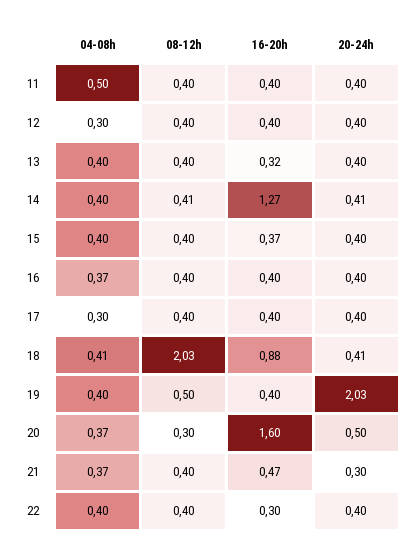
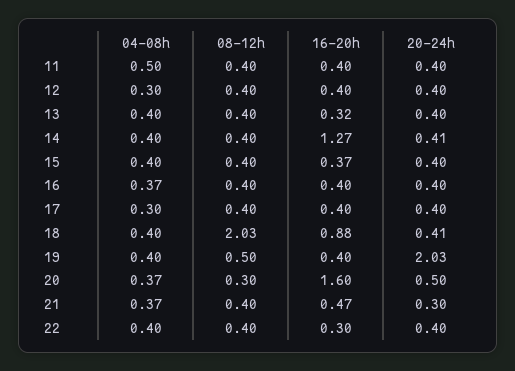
  {
    "04-08h": {
      "11": 0.5,
      "12": 0.3,
      "13": 0.4,
      "14": 0.4,
      "15": 0.4,
      "16": 0.37,
      "17": 0.3,
-     "18": 0.41,
+     "18": 0.4,
      "19": 0.4,
      "20": 0.37,
      "21": 0.37,
      "22": 0.4
    },
    "08-12h": {
      "11": 0.4,
      "12": 0.4,
      "13": 0.4,
-     "14": 0.41,
+     "14": 0.4,
      "15": 0.4,
      "16": 0.4,
      "17": 0.4,
      "18": 2.03,
      "19": 0.5,
      "20": 0.3,
      "21": 0.4,
      "22": 0.4
    },
    "16-20h": {
      "11": 0.4,
      "12": 0.4,
      "13": 0.32,
      "14": 1.27,
      "15": 0.37,
      "16": 0.4,
      "17": 0.4,
      "18": 0.88,
      "19": 0.4,
      "20": 1.6,
      "21": 0.47,
      "22": 0.3
    },
    "20-24h": {
      "11": 0.4,
      "12": 0.4,
      "13": 0.4,
      "14": 0.41,
      "15": 0.4,
      "16": 0.4,
      "17": 0.4,
      "18": 0.41,
      "19": 2.03,
      "20": 0.5,
      "21": 0.3,
      "22": 0.4
    }
  }

